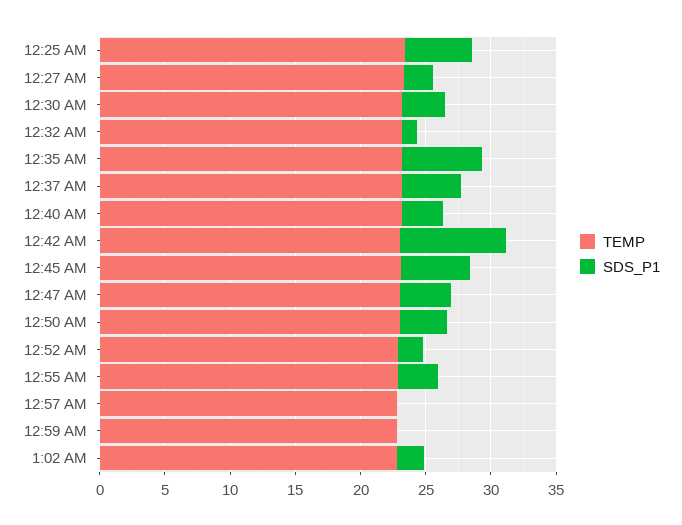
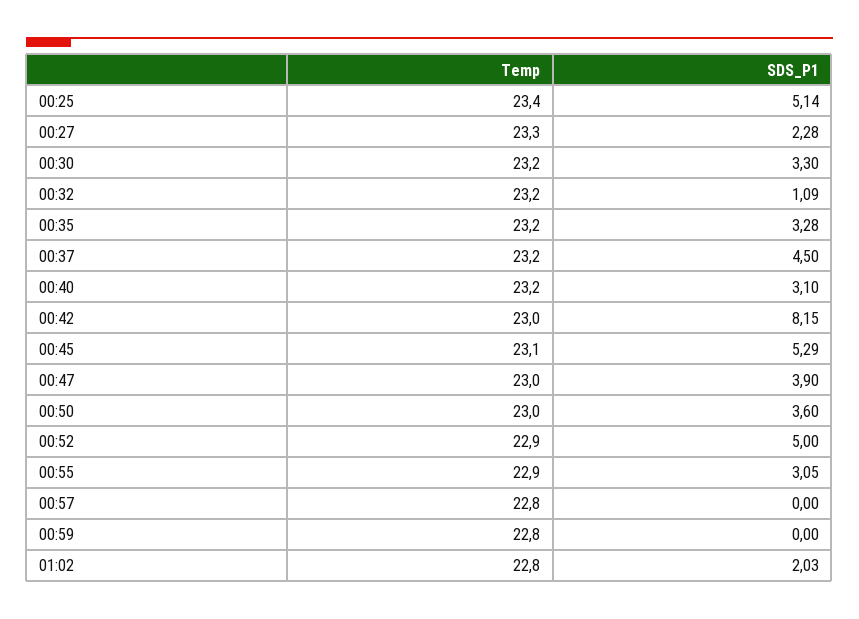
  {
    "TEMP": {
      "12:25 AM": 23.4,
      "12:27 AM": 23.3,
      "12:30 AM": 23.2,
      "12:32 AM": 23.2,
      "12:35 AM": 23.2,
      "12:37 AM": 23.2,
      "12:40 AM": 23.2,
      "12:42 AM": 23,
      "12:45 AM": 23.1,
      "12:47 AM": 23,
      "12:50 AM": 23,
      "12:52 AM": 22.9,
      "12:55 AM": 22.9,
      "12:57 AM": 22.8,
      "12:59 AM": 22.8,
      "1:02 AM": 22.8
    },
    "SDS_P1": {
      "12:25 AM": 5.14,
      "12:27 AM": 2.28,
      "12:30 AM": 3.3,
      "12:32 AM": 1.09,
-     "12:35 AM": 6,
+     "12:35 AM": 3.28,
      "12:37 AM": 4.5,
      "12:40 AM": 3.1,
      "12:42 AM": 8.15,
      "12:45 AM": 5.29,
      "12:47 AM": 3.9,
      "12:50 AM": 3.6,
-     "12:52 AM": 2,
+     "12:52 AM": 5,
      "12:55 AM": 3.05,
      "12:57 AM": 0,
      "12:59 AM": 0,
      "1:02 AM": 2.03
    }
  }

